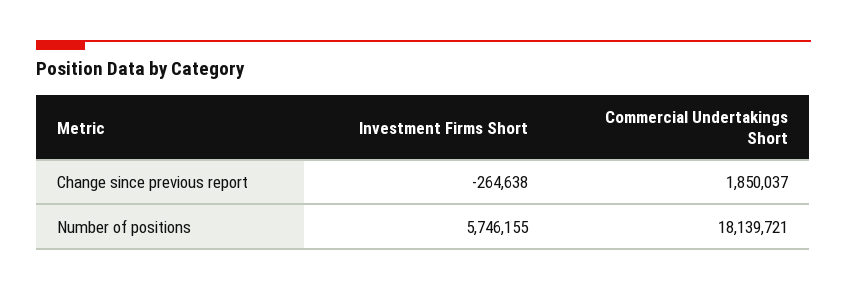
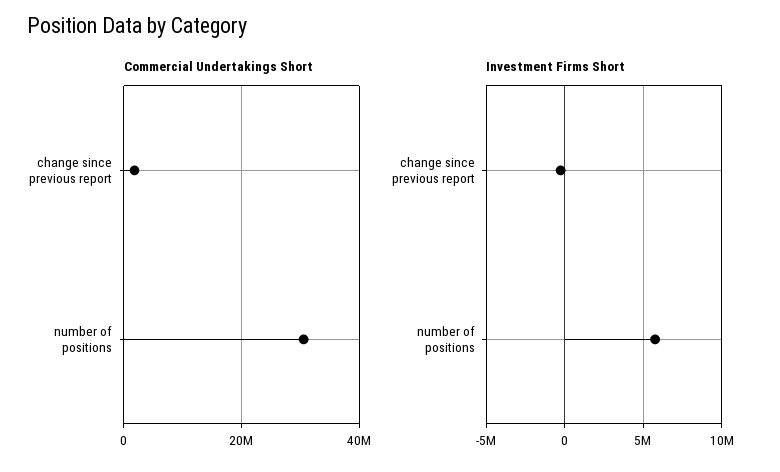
  {
    "Investment Firms Short": {
      "Change since previous report": -264638,
      "Number of positions": 5746155
    },
    "Commercial Undertakings Short": {
      "Change since previous report": 1850037,
-     "Number of positions": 18139721
+     "Number of positions": 30000000
    }
  }

